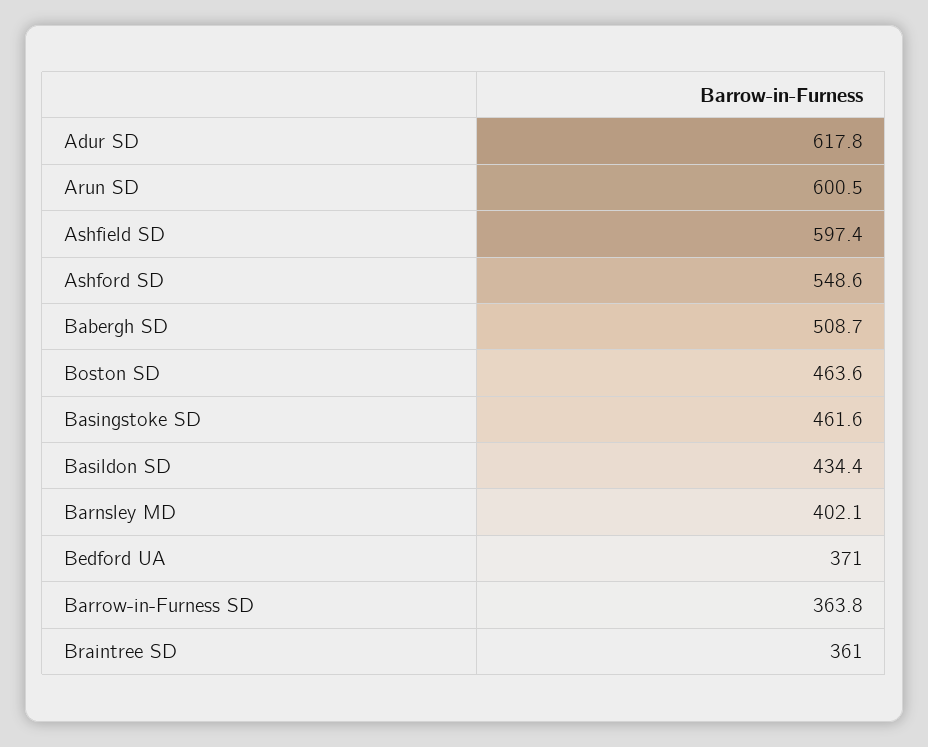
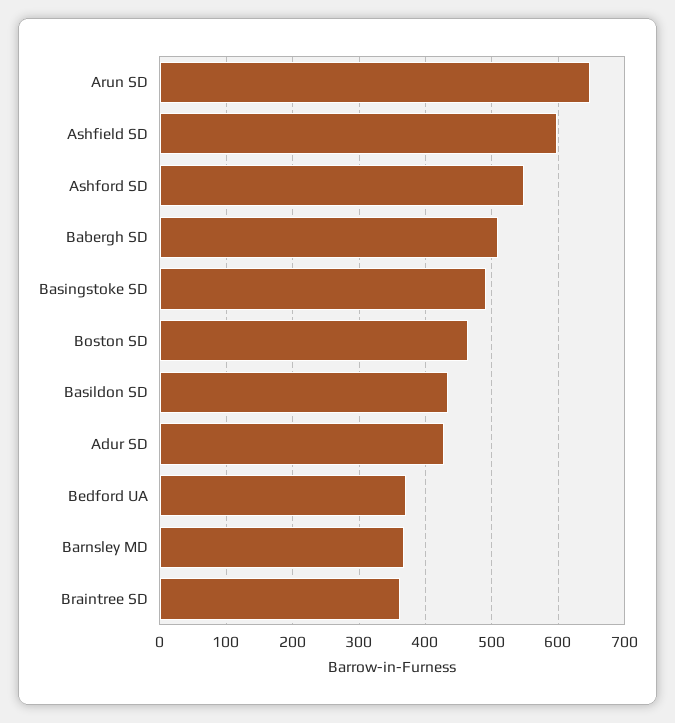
  {
-   "Adur SD": 617.8,
+   "Adur SD": 430,
-   "Arun SD": 600.5,
+   "Arun SD": 650,
    "Ashfield SD": 597.4,
    "Ashford SD": 548.6,
    "Babergh SD": 508.7,
    "Boston SD": 463.6,
-   "Basingstoke SD": 461.6,
+   "Basingstoke SD": 490,
    "Basildon SD": 434.4,
-   "Barnsley MD": 402.1,
+   "Barnsley MD": 370,
    "Bedford UA": 371,
-   "Barrow-in-Furness SD": 363.8,
    "Braintree SD": 361
  }

